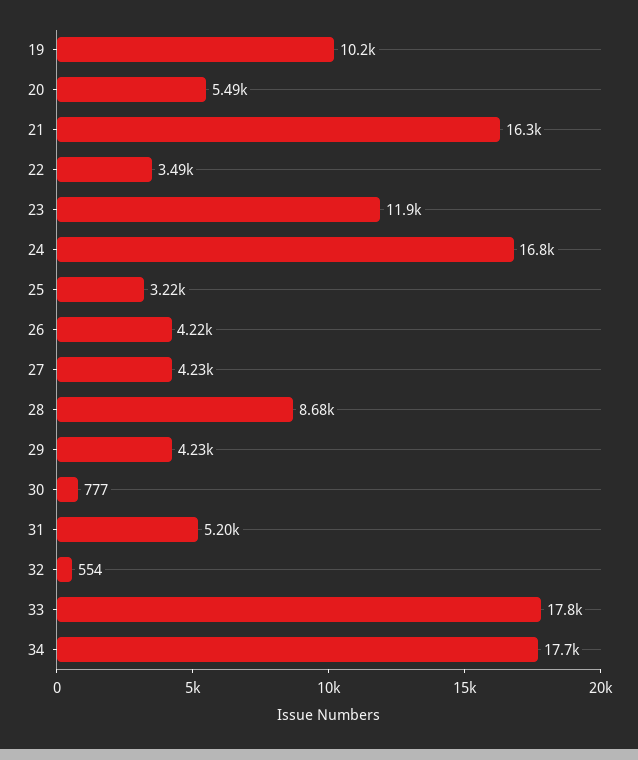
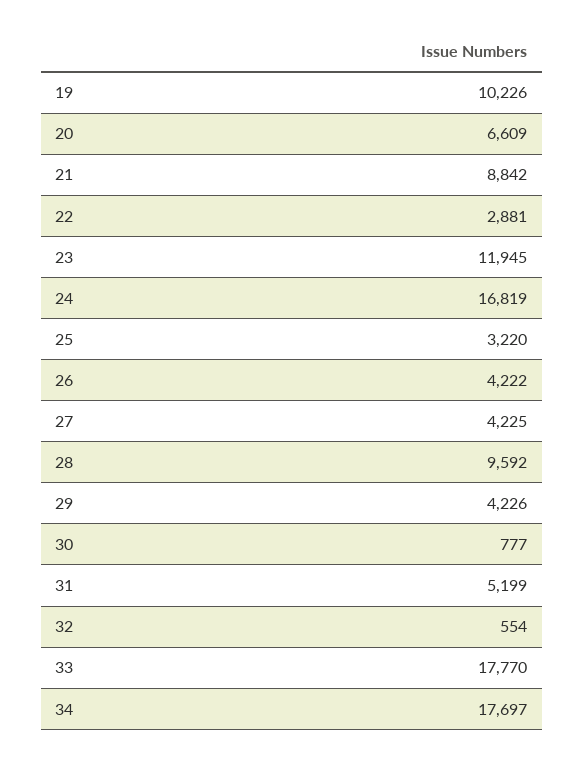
  {
    "19": 10226,
-   "20": 5490,
+   "20": 6609,
-   "21": 16300,
+   "21": 8842,
-   "22": 3490,
+   "22": 2881,
    "23": 11945,
    "24": 16819,
    "25": 3220,
    "26": 4222,
    "27": 4225,
-   "28": 8680,
+   "28": 9592,
    "29": 4226,
    "30": 777,
    "31": 5199,
    "32": 554,
    "33": 17770,
    "34": 17697
  }

